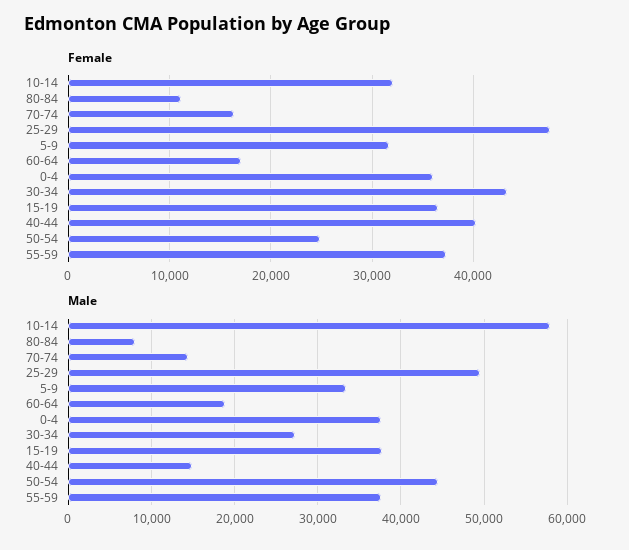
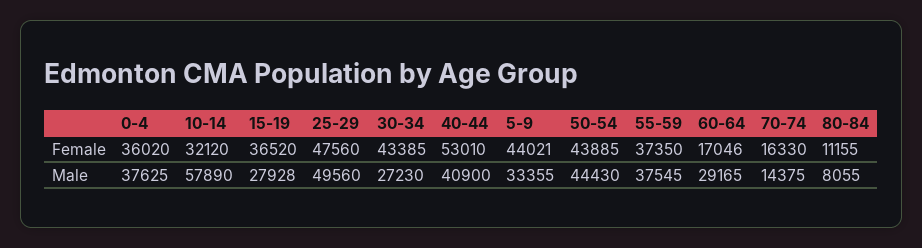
  {
    "Female": {
      "10-14": 32120,
      "80-84": 11155,
      "70-74": 16330,
      "25-29": 47560,
-     "5-9": 32000,
+     "5-9": 44021,
      "60-64": 17046,
      "0-4": 36020,
      "30-34": 43385,
      "15-19": 36520,
-     "40-44": 40000,
+     "40-44": 53010,
-     "50-54": 25000,
+     "50-54": 43885,
      "55-59": 37350
    },
    "Male": {
      "10-14": 57890,
      "80-84": 8055,
      "70-74": 14375,
      "25-29": 49560,
      "5-9": 33355,
-     "60-64": 19000,
+     "60-64": 29165,
      "0-4": 37625,
      "30-34": 27230,
-     "15-19": 38000,
+     "15-19": 27928,
-     "40-44": 15000,
+     "40-44": 40900,
      "50-54": 44430,
      "55-59": 37545
    }
  }

